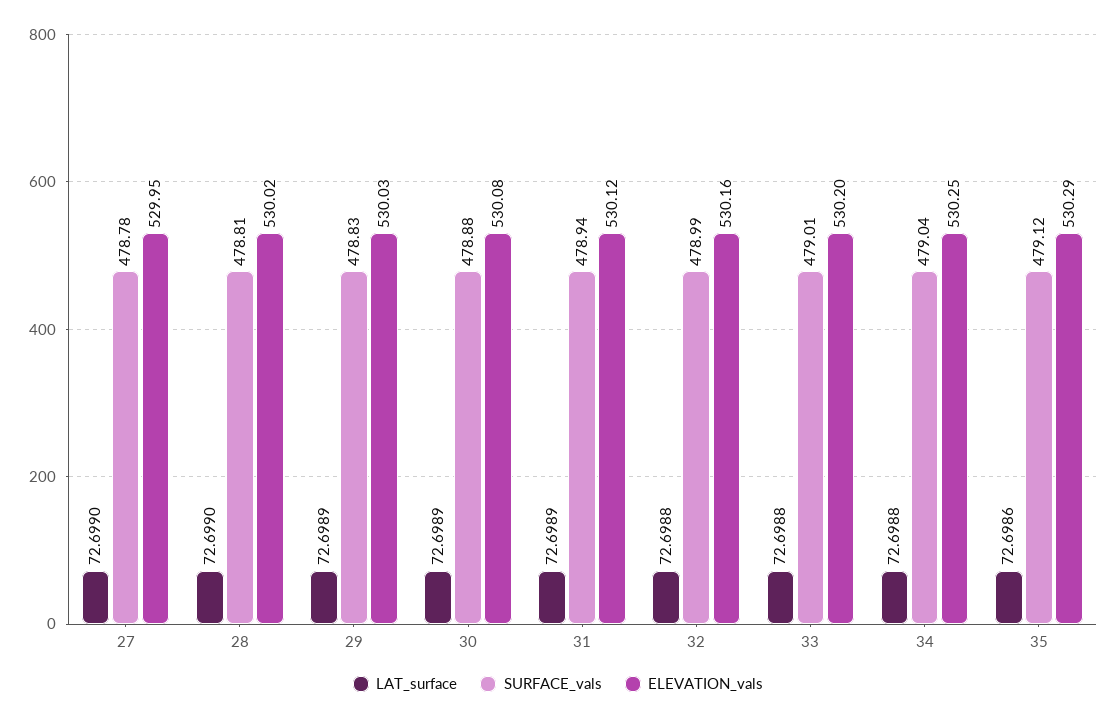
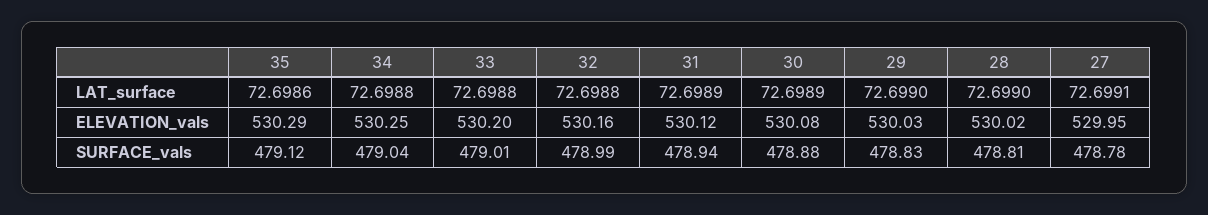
  {
    "LAT_surface": {
-     "27": 72.699,
+     "27": 72.6991,
      "28": 72.699,
-     "29": 72.6989,
+     "29": 72.699,
      "30": 72.6989,
      "31": 72.6989,
      "32": 72.6988,
      "33": 72.6988,
      "34": 72.6988,
      "35": 72.6986
    },
    "SURFACE_vals": {
      "27": 478.78,
      "28": 478.81,
      "29": 478.83,
      "30": 478.88,
      "31": 478.94,
      "32": 478.99,
      "33": 479.01,
      "34": 479.04,
      "35": 479.12
    },
    "ELEVATION_vals": {
      "27": 529.95,
      "28": 530.02,
      "29": 530.03,
      "30": 530.08,
      "31": 530.12,
      "32": 530.16,
      "33": 530.2,
      "34": 530.25,
      "35": 530.29
    }
  }

